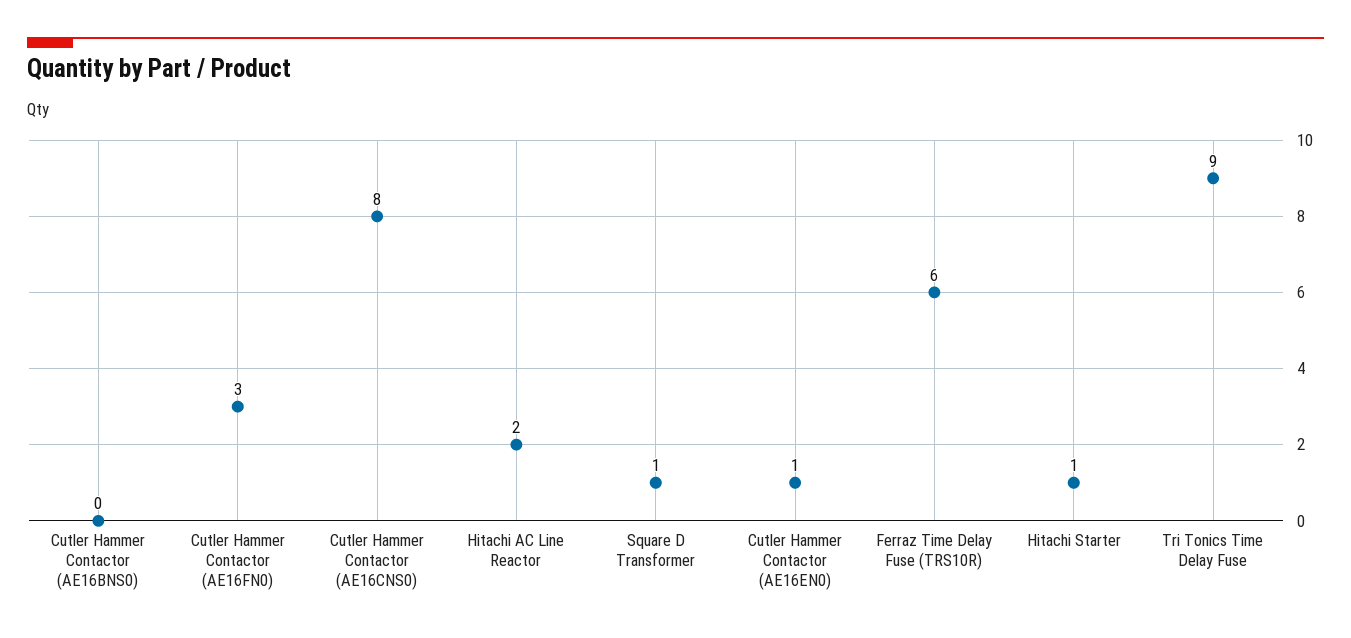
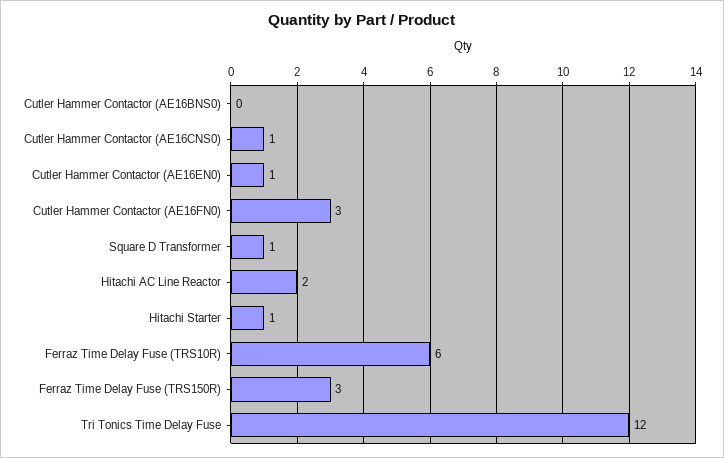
  {
    "Cutler Hammer Contactor (AE16BNS0)": 0,
    "Cutler Hammer Contactor (AE16FN0)": 3,
-   "Cutler Hammer Contactor (AE16CNS0)": 8,
+   "Cutler Hammer Contactor (AE16CNS0)": 1,
    "Hitachi AC Line Reactor": 2,
    "Square D Transformer": 1,
    "Cutler Hammer Contactor (AE16EN0)": 1,
    "Ferraz Time Delay Fuse (TRS10R)": 6,
    "Hitachi Starter": 1,
-   "Tri Tonics Time Delay Fuse": 9
+   "Tri Tonics Time Delay Fuse": 12,
+   "Ferraz Time Delay Fuse (TRS150R)": 3
  }

